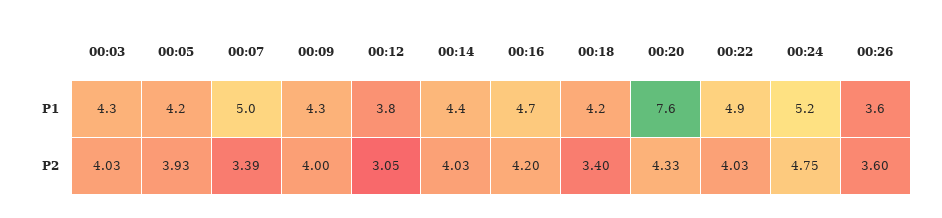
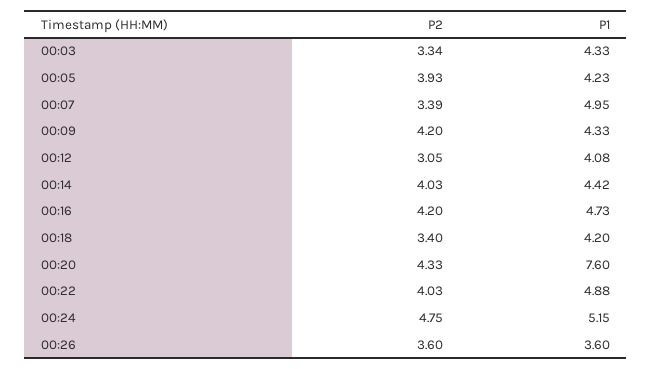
  {
    "00:03": {
      "P1": 4.33,
-     "P2": 4.03
+     "P2": 3.34
    },
    "00:05": {
      "P1": 4.23,
      "P2": 3.93
    },
    "00:07": {
      "P1": 4.95,
      "P2": 3.39
    },
    "00:09": {
      "P1": 4.33,
-     "P2": 4
+     "P2": 4.2
    },
    "00:12": {
-     "P1": 3.8,
+     "P1": 4.08,
      "P2": 3.05
    },
    "00:14": {
      "P1": 4.42,
      "P2": 4.03
    },
    "00:16": {
      "P1": 4.73,
      "P2": 4.2
    },
    "00:18": {
      "P1": 4.2,
      "P2": 3.4
    },
    "00:20": {
      "P1": 7.6,
      "P2": 4.33
    },
    "00:22": {
      "P1": 4.88,
      "P2": 4.03
    },
    "00:24": {
      "P1": 5.15,
      "P2": 4.75
    },
    "00:26": {
      "P1": 3.6,
      "P2": 3.6
    }
  }

